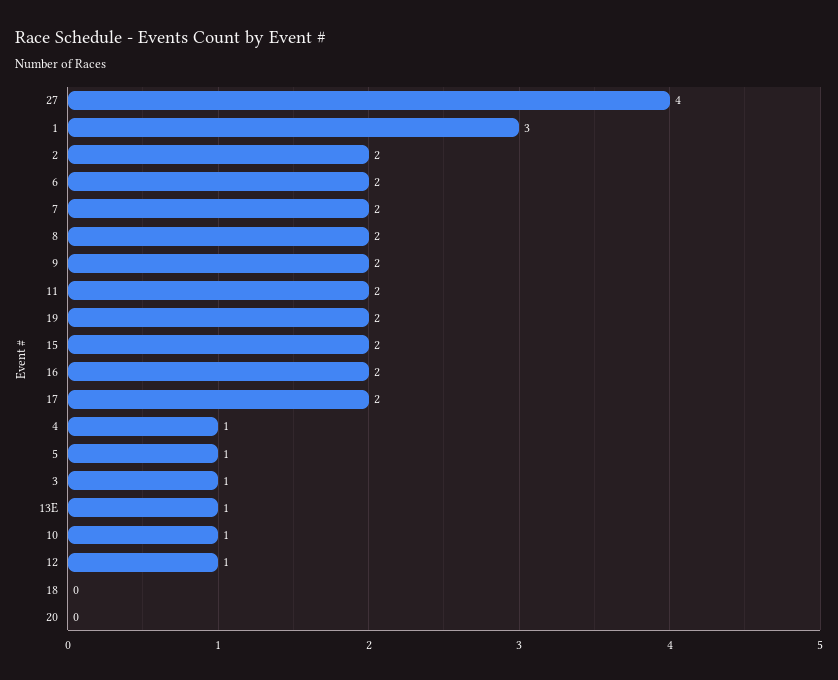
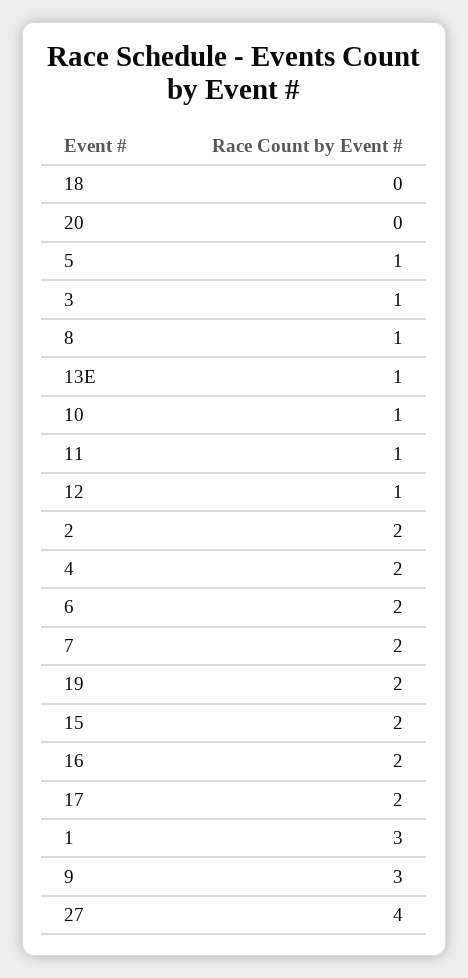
  {
    "27": 4,
    "1": 3,
    "2": 2,
    "6": 2,
    "7": 2,
-   "8": 2,
+   "8": 1,
-   "9": 2,
+   "9": 3,
-   "11": 2,
+   "11": 1,
    "19": 2,
    "15": 2,
    "16": 2,
    "17": 2,
-   "4": 1,
+   "4": 2,
    "5": 1,
    "3": 1,
    "13E": 1,
    "10": 1,
    "12": 1,
    "18": 0,
    "20": 0
  }

